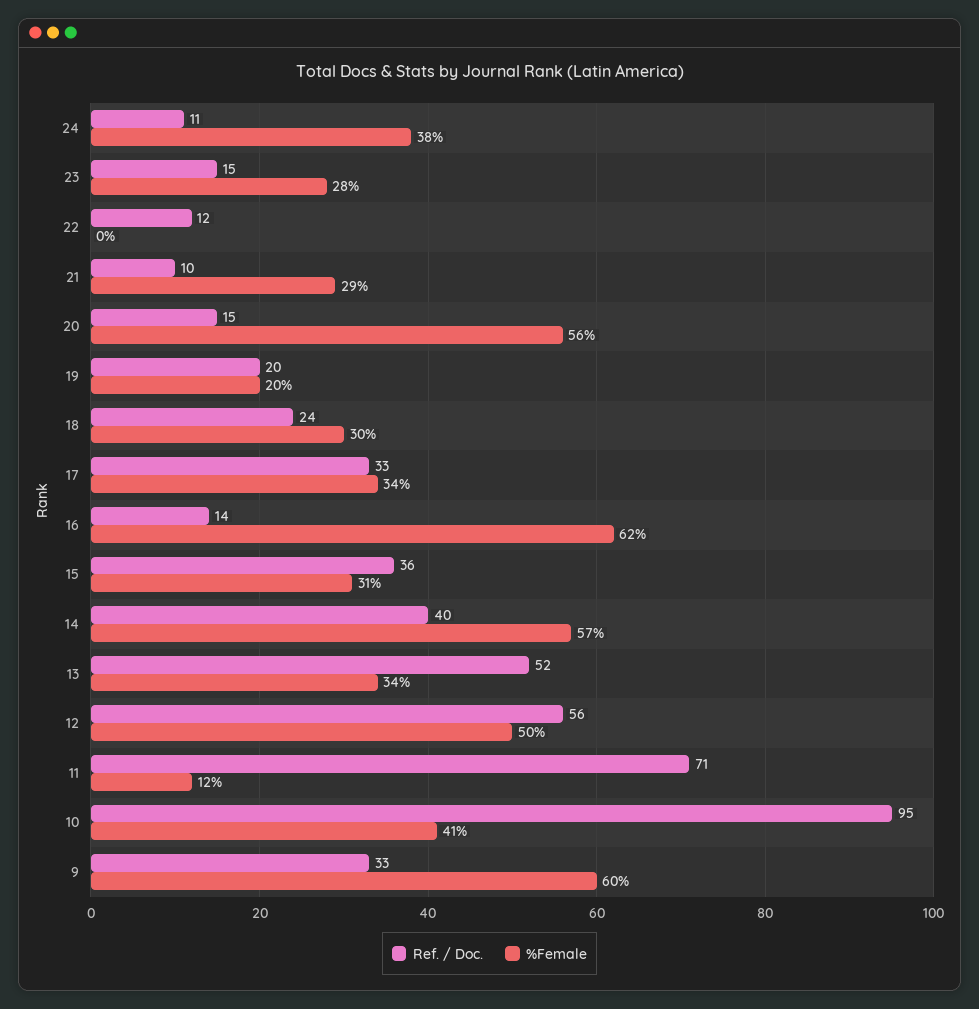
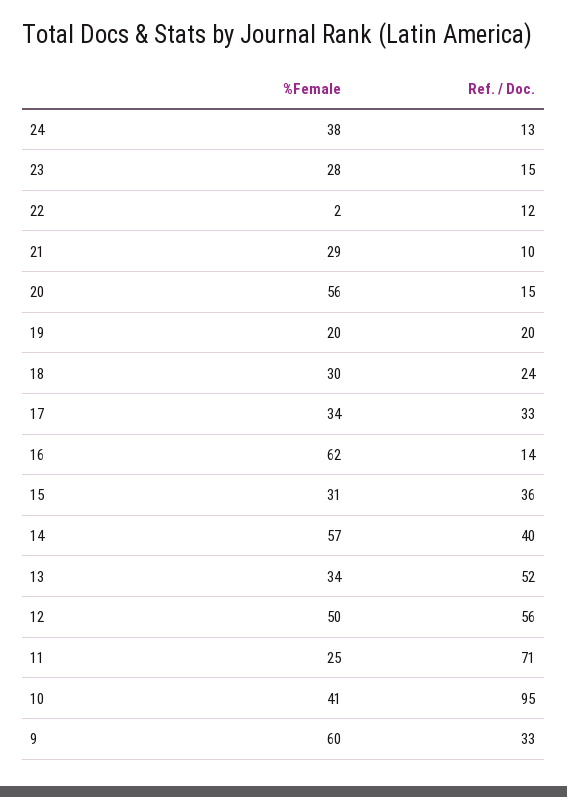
  {
    "Ref. / Doc.": {
-     "24": 11,
+     "24": 13,
      "23": 15,
      "22": 12,
      "21": 10,
      "20": 15,
      "19": 20,
      "18": 24,
      "17": 33,
      "16": 14,
      "15": 36,
      "14": 40,
      "13": 52,
      "12": 56,
      "11": 71,
      "10": 95,
      "9": 33
    },
    "%Female": {
      "24": 38,
      "23": 28,
-     "22": 0,
+     "22": 2,
      "21": 29,
      "20": 56,
      "19": 20,
      "18": 30,
      "17": 34,
      "16": 62,
      "15": 31,
      "14": 57,
      "13": 34,
      "12": 50,
-     "11": 12,
+     "11": 25,
      "10": 41,
      "9": 60
    }
  }

